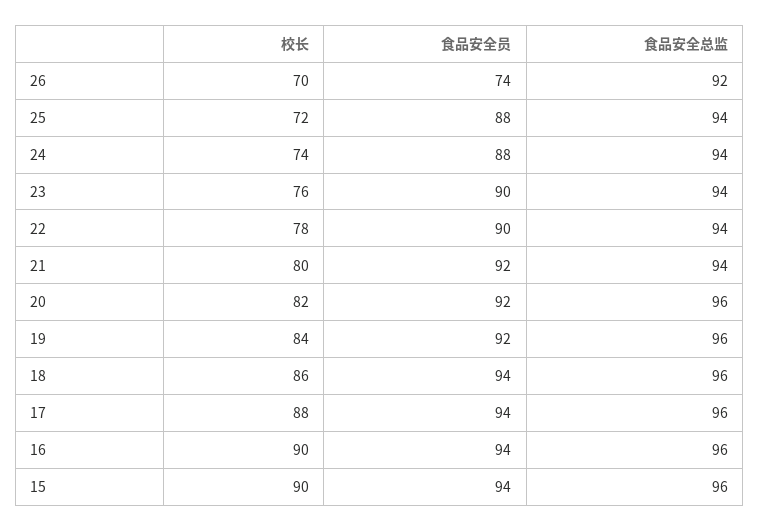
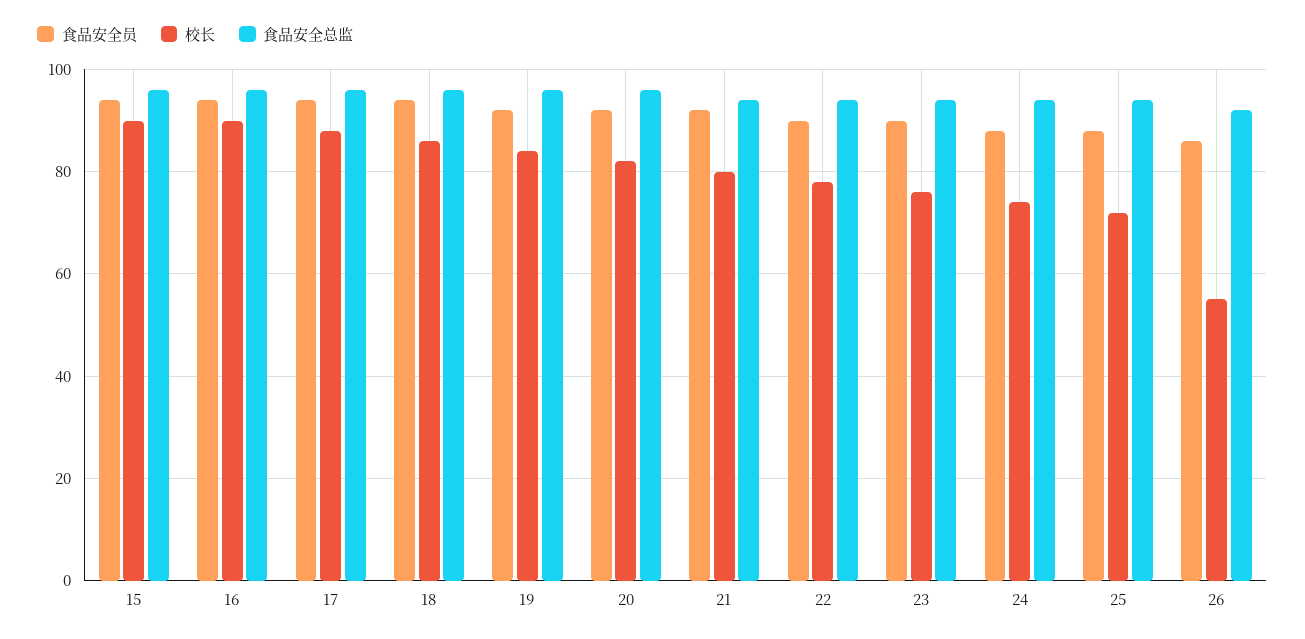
  {
    "校长": {
-     "26": 70,
+     "26": 55,
      "25": 72,
      "24": 74,
      "23": 76,
      "22": 78,
      "21": 80,
      "20": 82,
      "19": 84,
      "18": 86,
      "17": 88,
      "16": 90,
      "15": 90
    },
    "食品安全员": {
-     "26": 74,
+     "26": 85,
      "25": 88,
      "24": 88,
      "23": 90,
      "22": 90,
      "21": 92,
      "20": 92,
      "19": 92,
      "18": 94,
      "17": 94,
      "16": 94,
      "15": 94
    },
    "食品安全总监": {
      "26": 92,
      "25": 94,
      "24": 94,
      "23": 94,
      "22": 94,
      "21": 94,
      "20": 96,
      "19": 96,
      "18": 96,
      "17": 96,
      "16": 96,
      "15": 96
    }
  }

